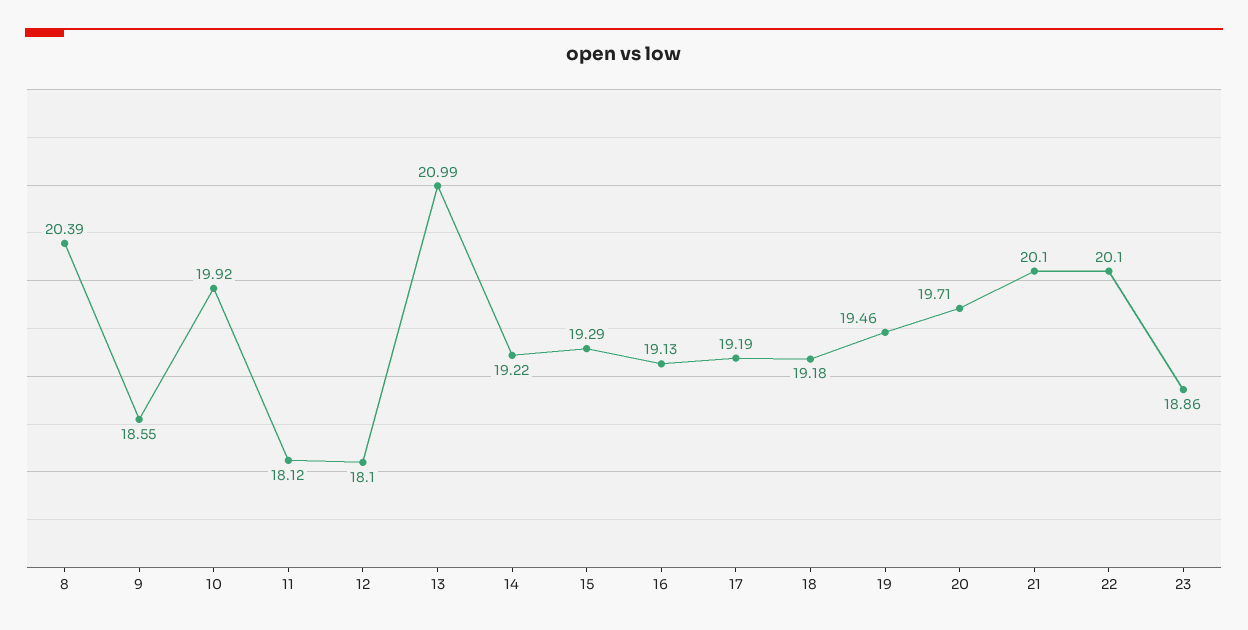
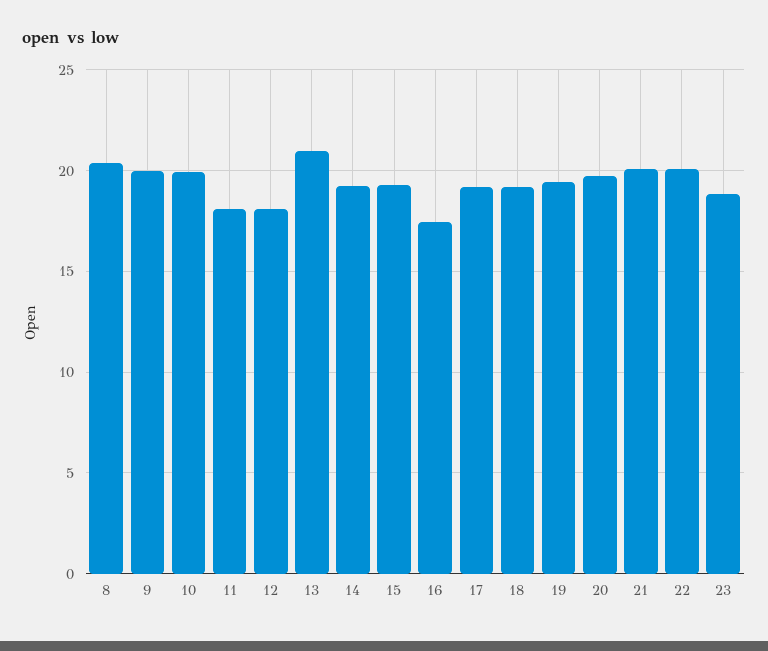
  {
    "8": 20.39,
-   "9": 18.55,
+   "9": 20,
    "10": 19.92,
    "11": 18.12,
    "12": 18.1,
    "13": 20.99,
    "14": 19.22,
    "15": 19.29,
-   "16": 19.13,
+   "16": 17.5,
    "17": 19.19,
    "18": 19.18,
    "19": 19.46,
    "20": 19.71,
    "21": 20.1,
    "22": 20.1,
    "23": 18.86
  }

